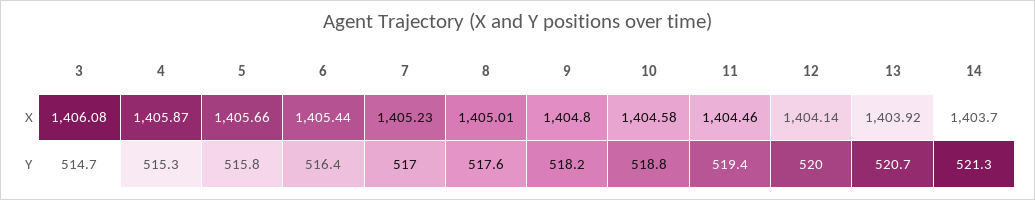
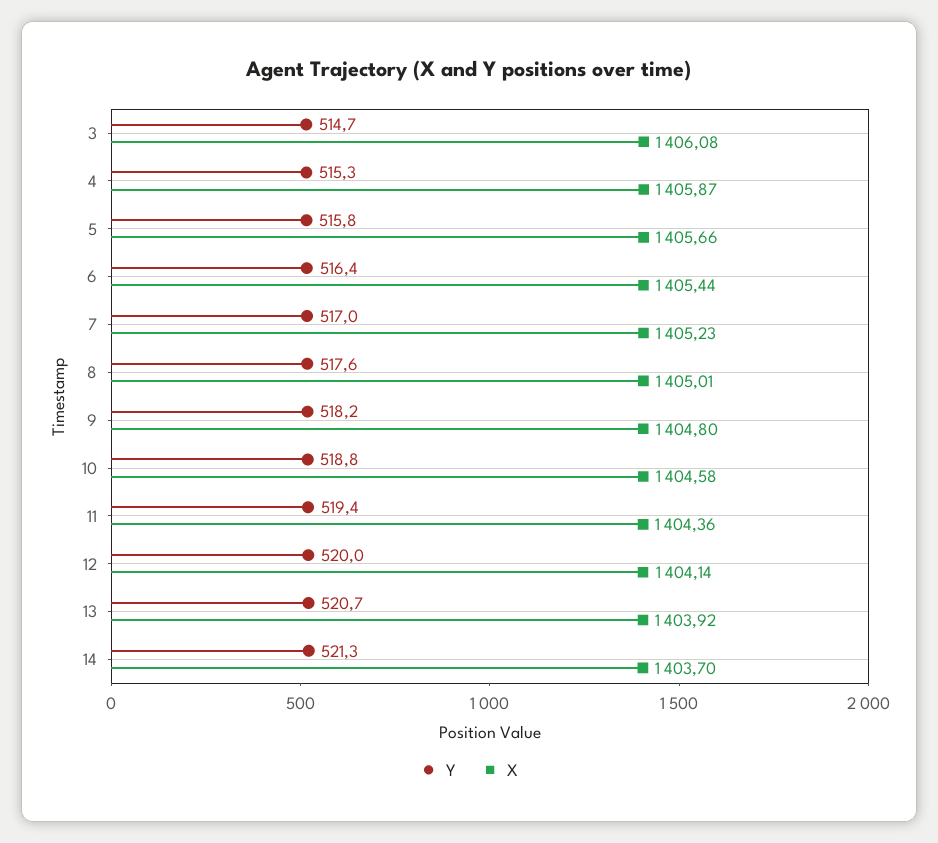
  {
    "X": {
      "3": 1406.08,
      "4": 1405.87,
      "5": 1405.66,
      "6": 1405.44,
      "7": 1405.23,
      "8": 1405.01,
      "9": 1404.8,
      "10": 1404.58,
-     "11": 1404.46,
+     "11": 1404.36,
      "12": 1404.14,
      "13": 1403.92,
      "14": 1403.7
    },
    "Y": {
      "3": 514.7,
      "4": 515.3,
      "5": 515.8,
      "6": 516.4,
      "7": 517,
      "8": 517.6,
      "9": 518.2,
      "10": 518.8,
      "11": 519.4,
      "12": 520,
      "13": 520.7,
      "14": 521.3
    }
  }

